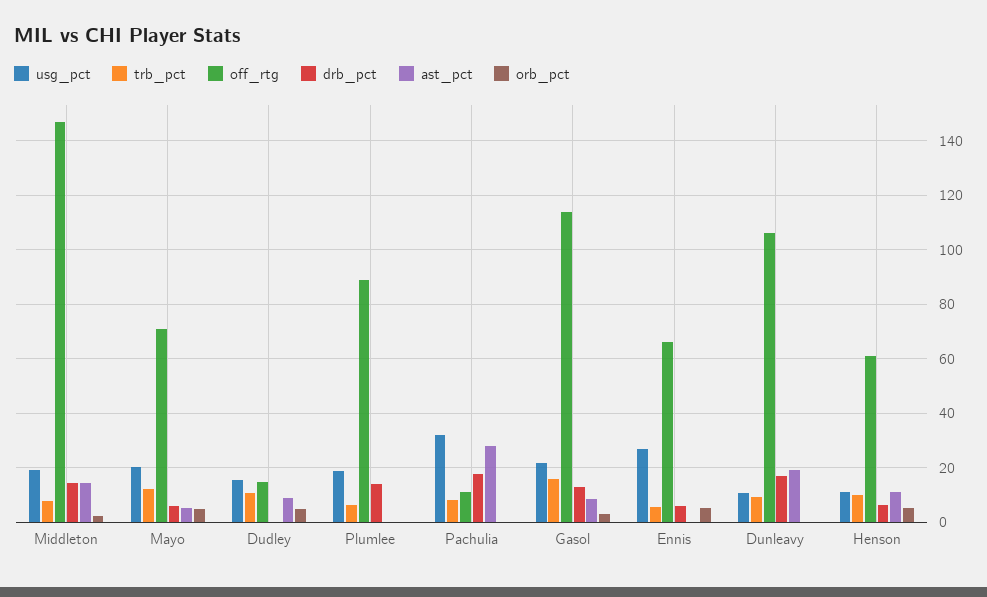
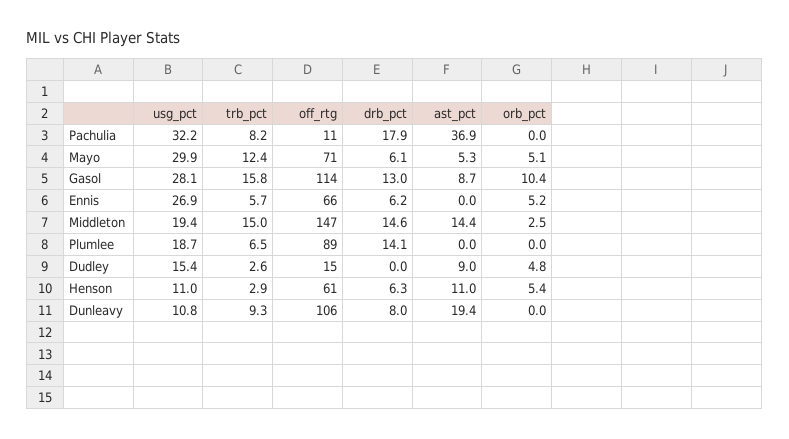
  {
    "usg_pct": {
      "Middleton": 19.4,
-     "Mayo": 20,
+     "Mayo": 29.9,
      "Dudley": 15.4,
      "Plumlee": 18.7,
      "Pachulia": 32.2,
-     "Gasol": 22.5,
+     "Gasol": 28.1,
      "Ennis": 26.9,
      "Dunleavy": 10.8,
      "Henson": 11
    },
    "trb_pct": {
-     "Middleton": 7.5,
+     "Middleton": 15,
      "Mayo": 12.4,
-     "Dudley": 10,
+     "Dudley": 2.6,
      "Plumlee": 6.5,
      "Pachulia": 8.2,
      "Gasol": 15.8,
      "Ennis": 5.7,
      "Dunleavy": 9.3,
-     "Henson": 10
+     "Henson": 2.9
    },
    "off_rtg": {
      "Middleton": 147,
      "Mayo": 71,
      "Dudley": 15,
      "Plumlee": 89,
      "Pachulia": 11,
      "Gasol": 114,
      "Ennis": 66,
      "Dunleavy": 106,
      "Henson": 61
    },
    "drb_pct": {
      "Middleton": 14.6,
      "Mayo": 6.1,
      "Dudley": 0,
      "Plumlee": 14.1,
      "Pachulia": 17.9,
      "Gasol": 13,
      "Ennis": 6.2,
-     "Dunleavy": 17.5,
+     "Dunleavy": 8,
      "Henson": 6.3
    },
    "ast_pct": {
      "Middleton": 14.4,
      "Mayo": 5.3,
      "Dudley": 9,
      "Plumlee": 0,
-     "Pachulia": 27.5,
+     "Pachulia": 36.9,
      "Gasol": 8.7,
      "Ennis": 0,
      "Dunleavy": 19.4,
      "Henson": 11
    },
    "orb_pct": {
      "Middleton": 2.5,
      "Mayo": 5.1,
      "Dudley": 4.8,
      "Plumlee": 0,
      "Pachulia": 0,
-     "Gasol": 2.5,
+     "Gasol": 10.4,
      "Ennis": 5.2,
      "Dunleavy": 0,
      "Henson": 5.4
    }
  }

